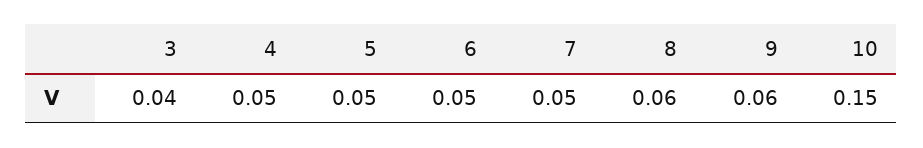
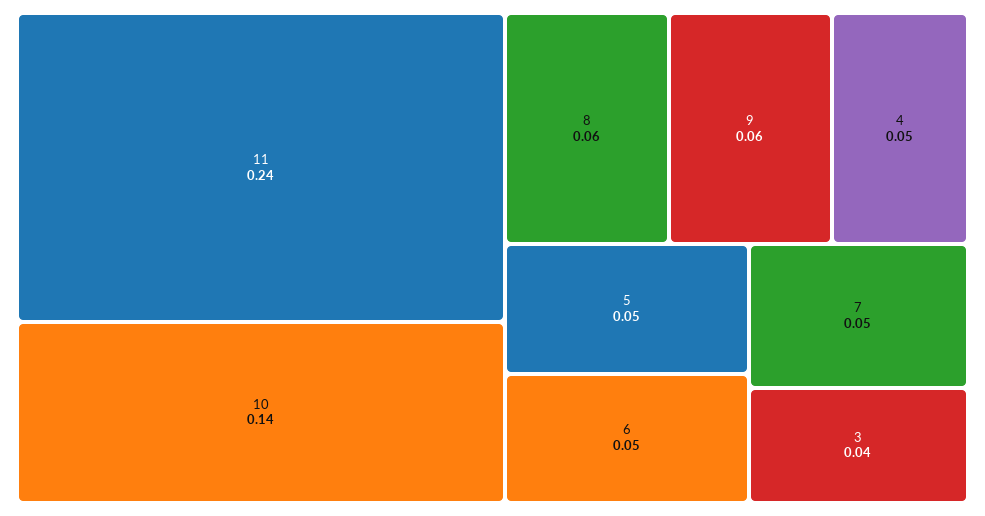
  {
    "3": 0.04,
    "4": 0.05,
    "5": 0.05,
    "6": 0.05,
    "7": 0.05,
    "8": 0.06,
    "9": 0.06,
-   "10": 0.15
+   "10": 0.14,
+   "11": 0.24
  }

